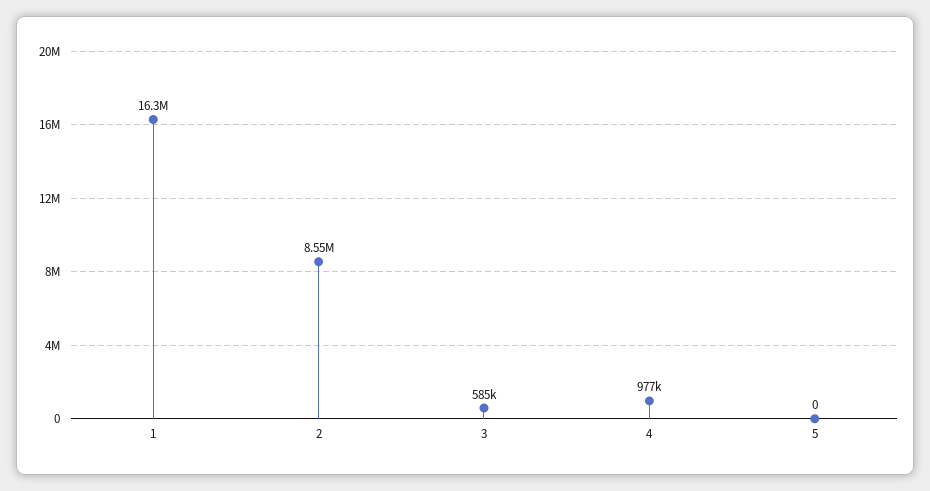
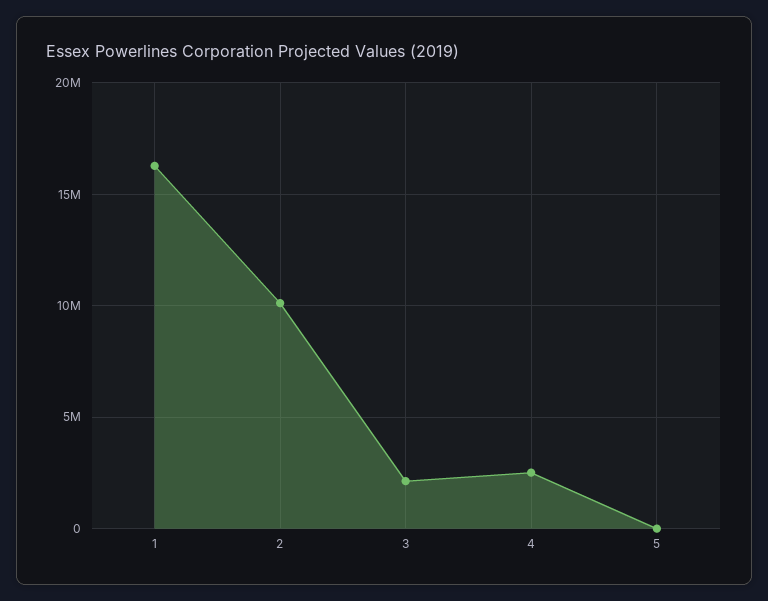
  {
    "1": 16300000,
-   "2": 8550000,
+   "2": 10000000,
-   "3": 585000,
+   "3": 2000000,
-   "4": 977000,
+   "4": 2500000,
    "5": 0
  }

